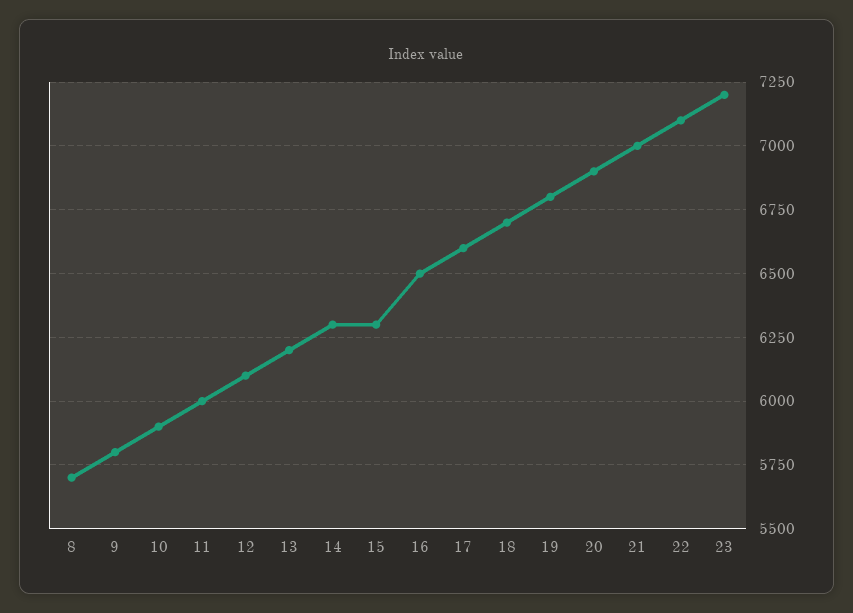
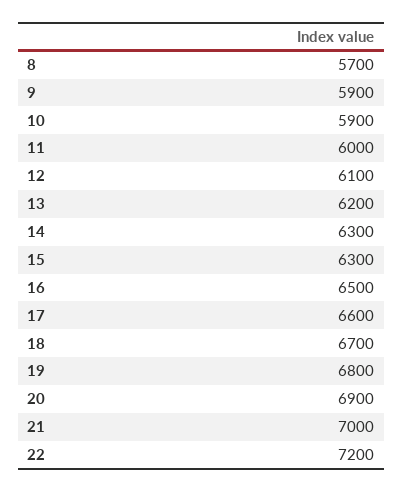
  {
    "8": 5700,
-   "9": 5800,
+   "9": 5900,
    "10": 5900,
    "11": 6000,
    "12": 6100,
    "13": 6200,
    "14": 6300,
    "15": 6300,
    "16": 6500,
    "17": 6600,
    "18": 6700,
    "19": 6800,
    "20": 6900,
    "21": 7000,
-   "22": 7100,
+   "22": 7200
-   "23": 7200
  }

